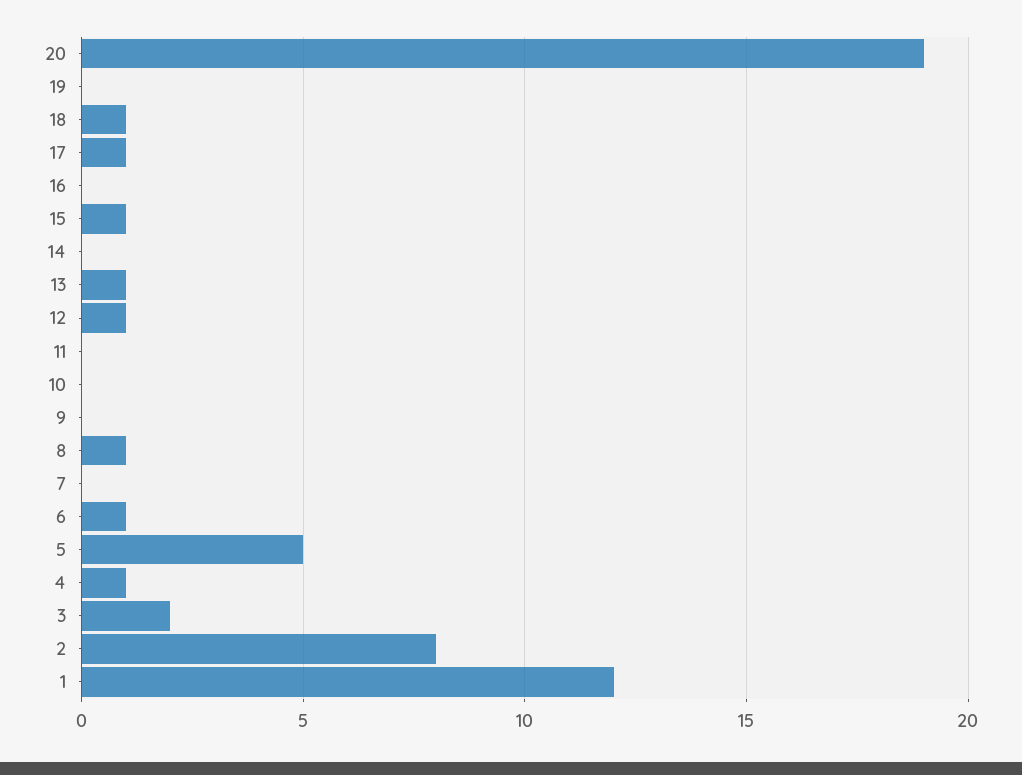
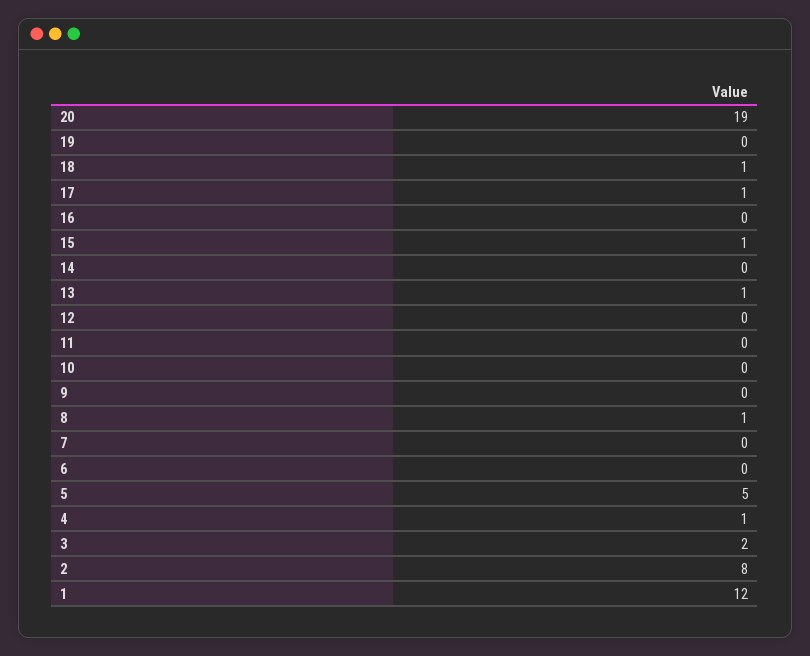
  {
    "20": 19,
    "19": 0,
    "18": 1,
    "17": 1,
    "16": 0,
    "15": 1,
    "14": 0,
    "13": 1,
-   "12": 1,
+   "12": 0,
    "11": 0,
    "10": 0,
    "9": 0,
    "8": 1,
    "7": 0,
-   "6": 1,
+   "6": 0,
    "5": 5,
    "4": 1,
    "3": 2,
    "2": 8,
    "1": 12
  }

